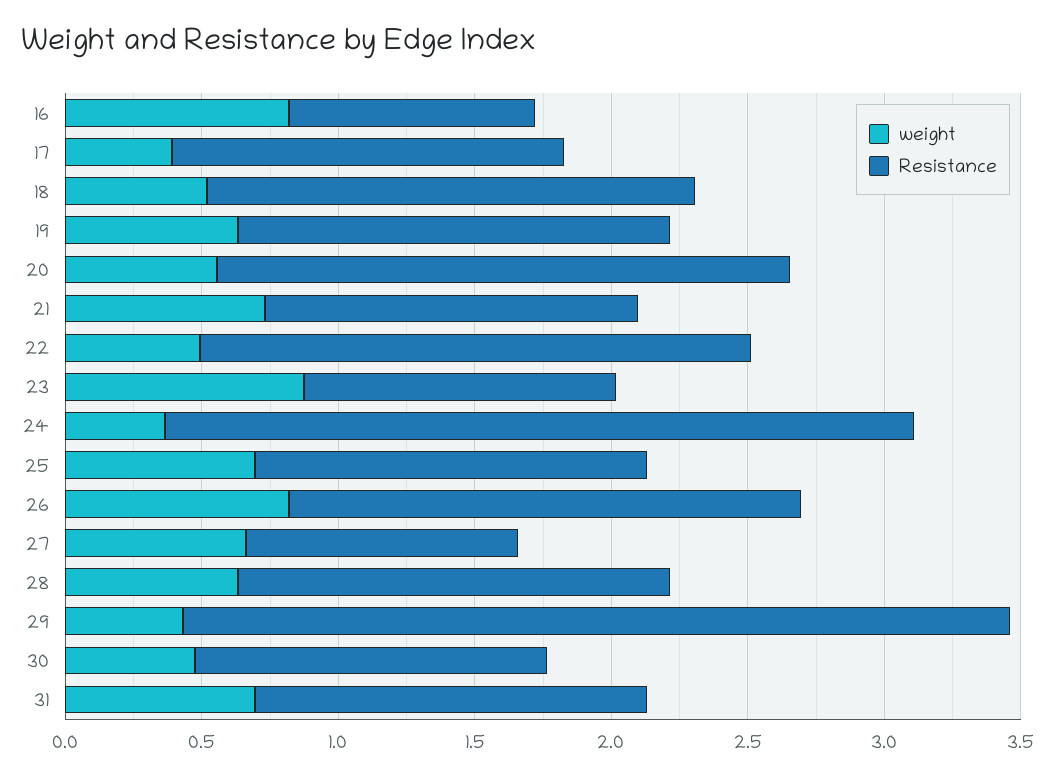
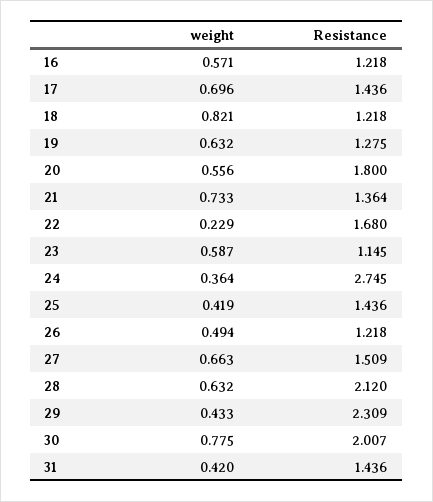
  {
    "weight": {
-     "16": 0.8,
+     "16": 0.571,
-     "17": 0.4,
+     "17": 0.696,
-     "18": 0.5,
+     "18": 0.821,
      "19": 0.632,
      "20": 0.556,
      "21": 0.733,
-     "22": 0.5,
+     "22": 0.229,
-     "23": 0.9,
+     "23": 0.587,
      "24": 0.364,
-     "25": 0.7,
+     "25": 0.419,
-     "26": 0.8,
+     "26": 0.494,
      "27": 0.663,
      "28": 0.632,
      "29": 0.433,
-     "30": 0.5,
+     "30": 0.775,
-     "31": 0.7
+     "31": 0.42
    },
    "Resistance": {
-     "16": 0.9,
+     "16": 1.218,
      "17": 1.436,
-     "18": 1.8,
+     "18": 1.218,
-     "19": 1.6,
+     "19": 1.275,
-     "20": 2.1,
+     "20": 1.8,
      "21": 1.364,
-     "22": 2,
+     "22": 1.68,
      "23": 1.145,
      "24": 2.745,
      "25": 1.436,
-     "26": 1.9,
+     "26": 1.218,
-     "27": 1,
+     "27": 1.509,
-     "28": 1.6,
+     "28": 2.12,
-     "29": 3,
+     "29": 2.309,
-     "30": 1.3,
+     "30": 2.007,
      "31": 1.436
    }
  }

